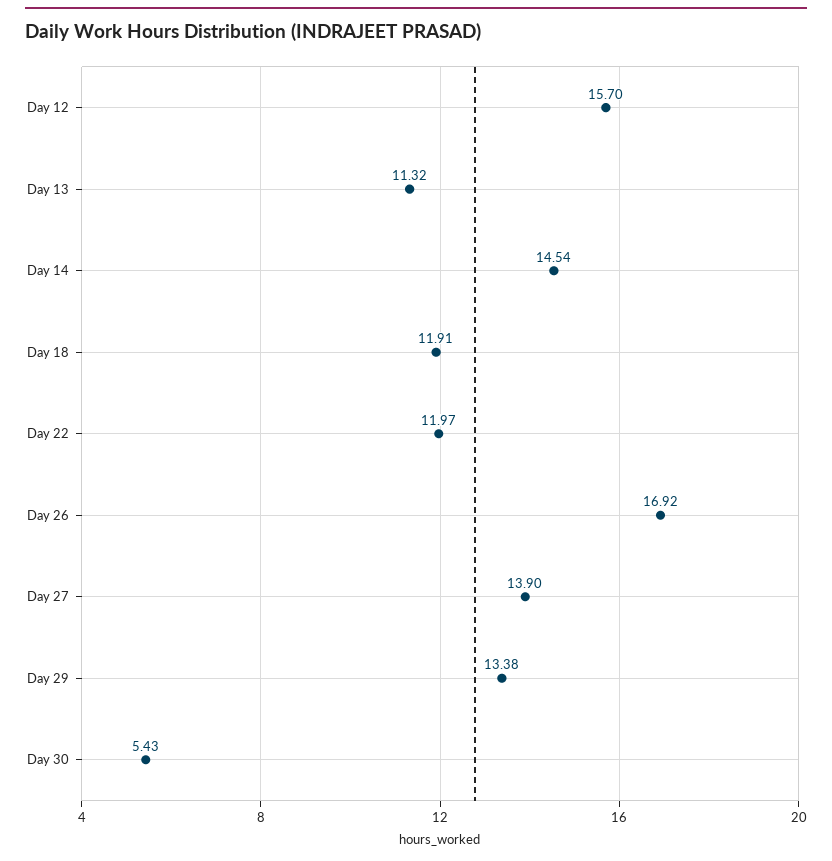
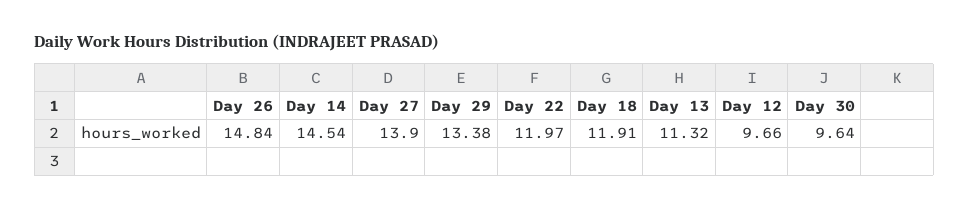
  {
-   "Day 12": 15.7,
+   "Day 12": 9.66,
    "Day 13": 11.32,
    "Day 14": 14.54,
    "Day 18": 11.91,
    "Day 22": 11.97,
-   "Day 26": 16.92,
+   "Day 26": 14.84,
    "Day 27": 13.9,
    "Day 29": 13.38,
-   "Day 30": 5.43
+   "Day 30": 9.64
  }

